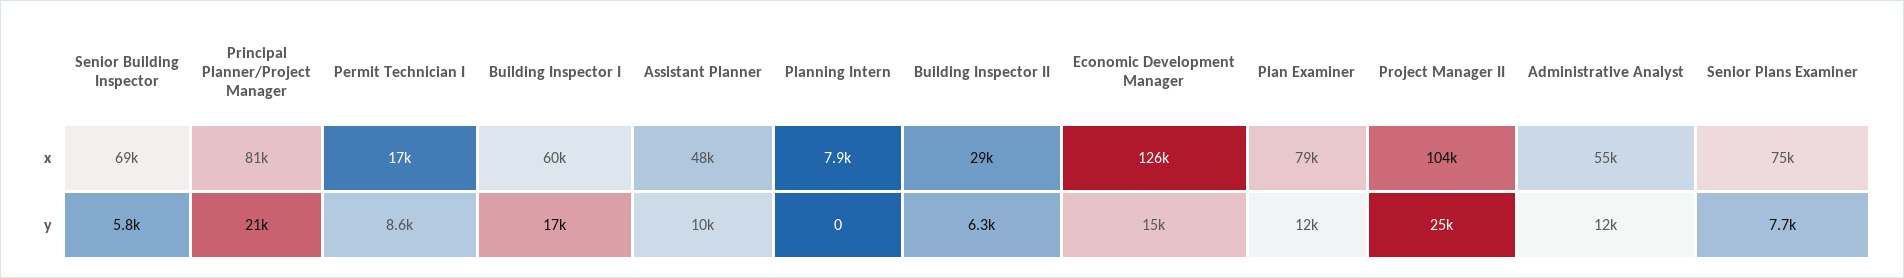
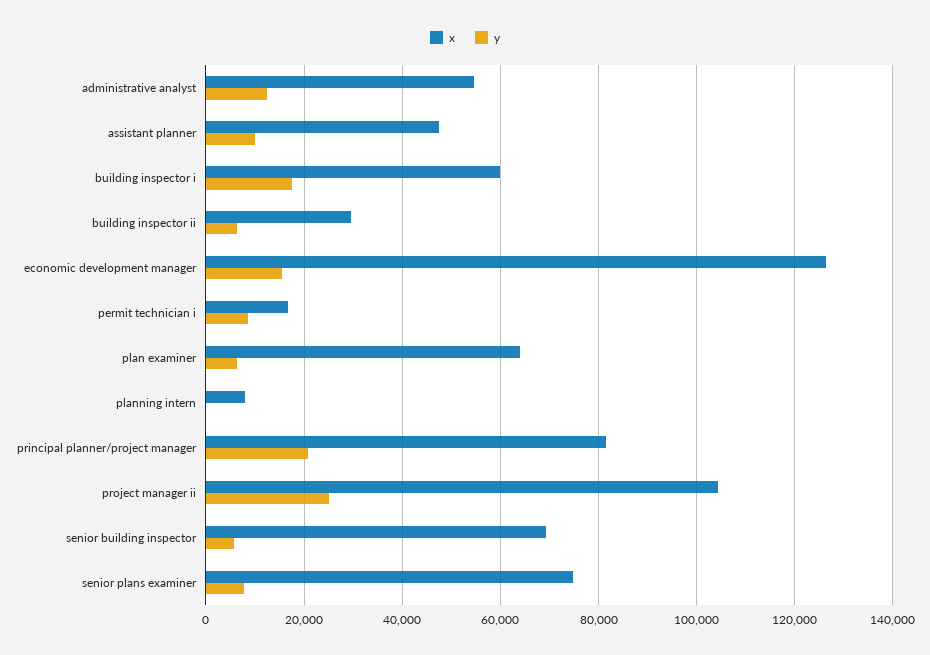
  {
    "x": {
      "Senior Building Inspector": 69000,
      "Principal Planner/Project Manager": 81000,
      "Permit Technician I": 17000,
      "Building Inspector I": 60000,
      "Assistant Planner": 48000,
      "Planning Intern": 7900,
      "Building Inspector II": 29000,
      "Economic Development Manager": 126000,
-     "Plan Examiner": 79000,
+     "Plan Examiner": 64000,
      "Project Manager II": 104000,
      "Administrative Analyst": 55000,
      "Senior Plans Examiner": 75000
    },
    "y": {
      "Senior Building Inspector": 5800,
      "Principal Planner/Project Manager": 21000,
      "Permit Technician I": 8600,
      "Building Inspector I": 17000,
      "Assistant Planner": 10000,
      "Planning Intern": 0,
      "Building Inspector II": 6300,
      "Economic Development Manager": 15000,
-     "Plan Examiner": 12000,
+     "Plan Examiner": 6000,
      "Project Manager II": 25000,
      "Administrative Analyst": 12000,
      "Senior Plans Examiner": 7700
    }
  }

